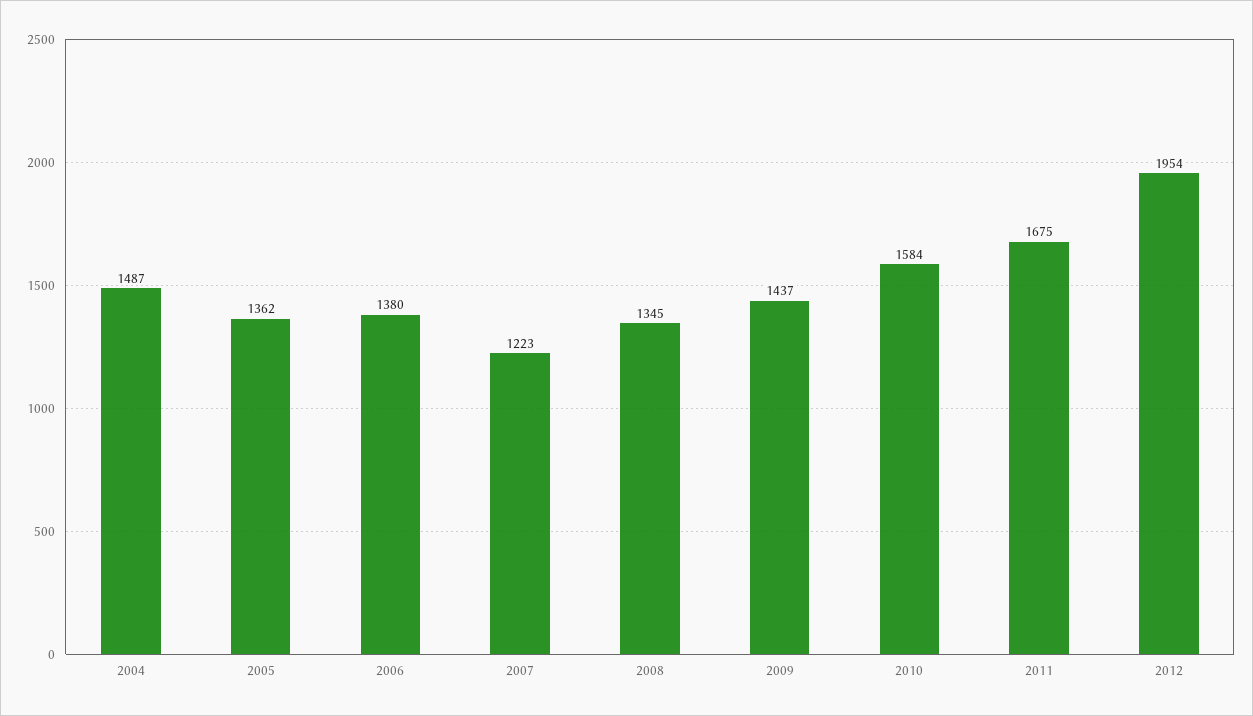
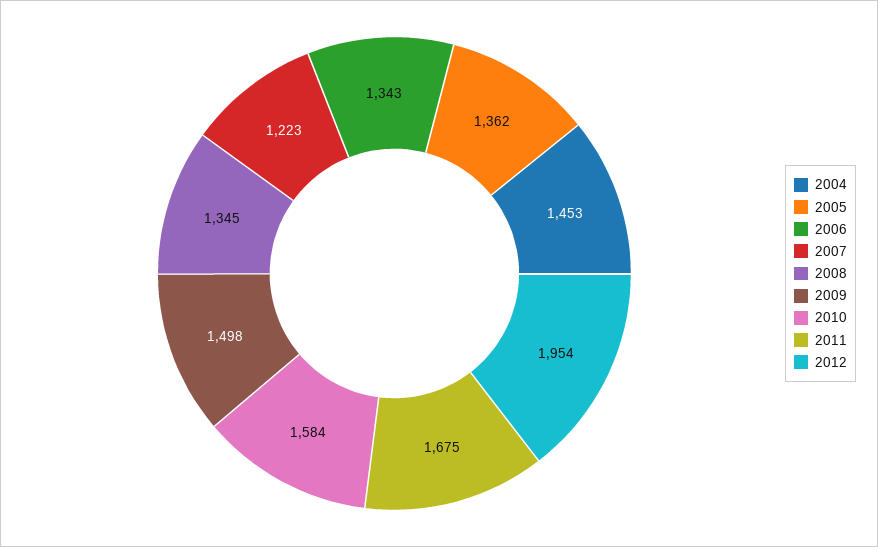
  {
-   "2004": 1487,
+   "2004": 1453,
    "2005": 1362,
-   "2006": 1380,
+   "2006": 1343,
    "2007": 1223,
    "2008": 1345,
-   "2009": 1437,
+   "2009": 1498,
    "2010": 1584,
    "2011": 1675,
    "2012": 1954
  }

